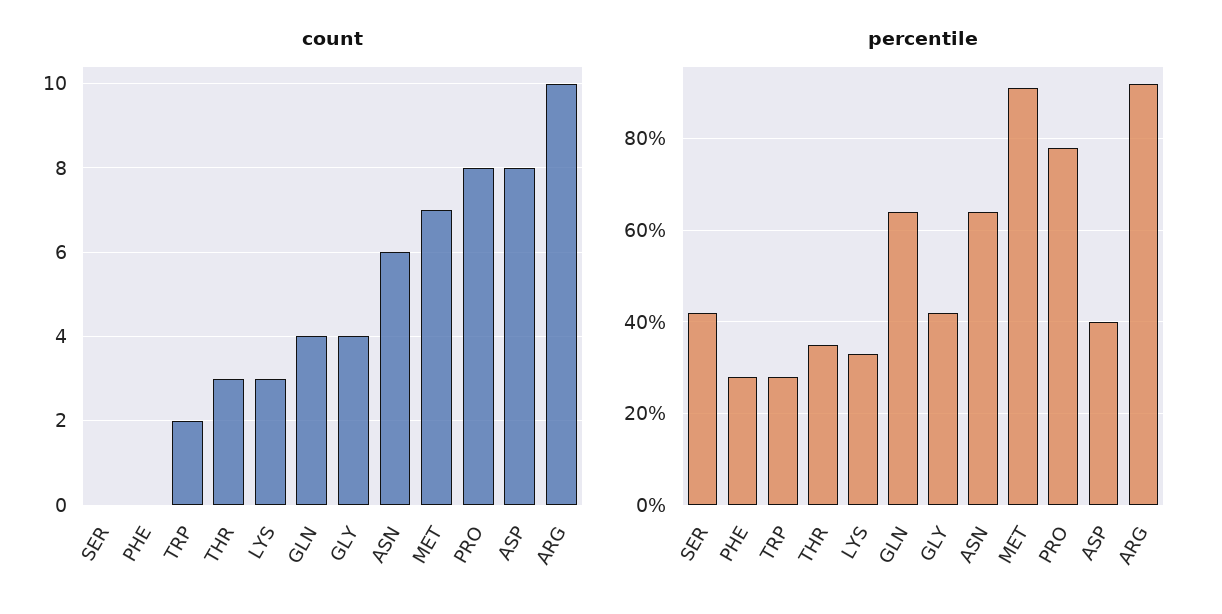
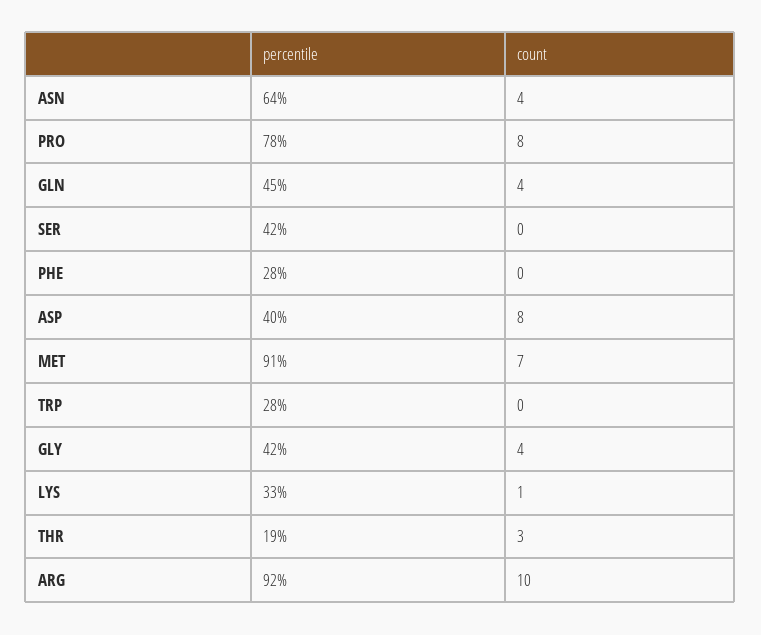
  {
    "count": {
      "SER": 0,
      "PHE": 0,
-     "TRP": 2,
+     "TRP": 0,
      "THR": 3,
-     "LYS": 3,
+     "LYS": 1,
      "GLN": 4,
      "GLY": 4,
-     "ASN": 6,
+     "ASN": 4,
      "MET": 7,
      "PRO": 8,
      "ASP": 8,
      "ARG": 10
    },
    "percentile": {
      "SER": 42,
      "PHE": 28,
      "TRP": 28,
-     "THR": 35,
+     "THR": 19,
      "LYS": 33,
-     "GLN": 65,
+     "GLN": 45,
      "GLY": 42,
      "ASN": 64,
      "MET": 91,
      "PRO": 78,
      "ASP": 40,
      "ARG": 92
    }
  }

